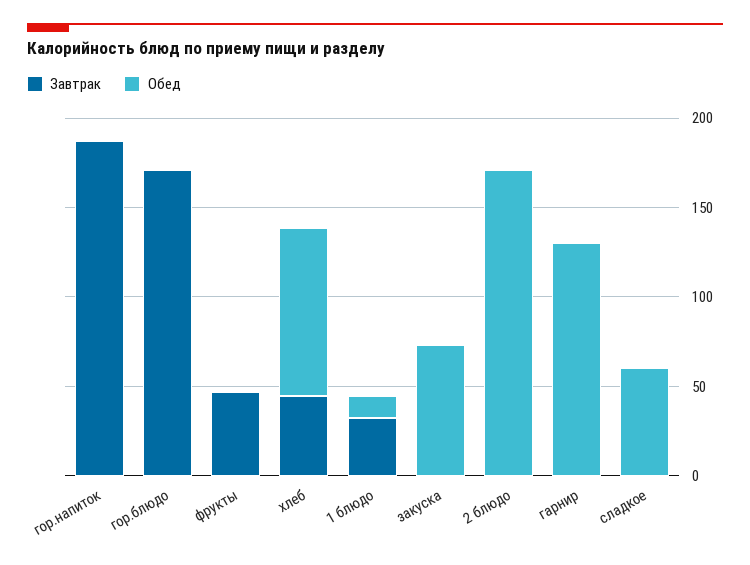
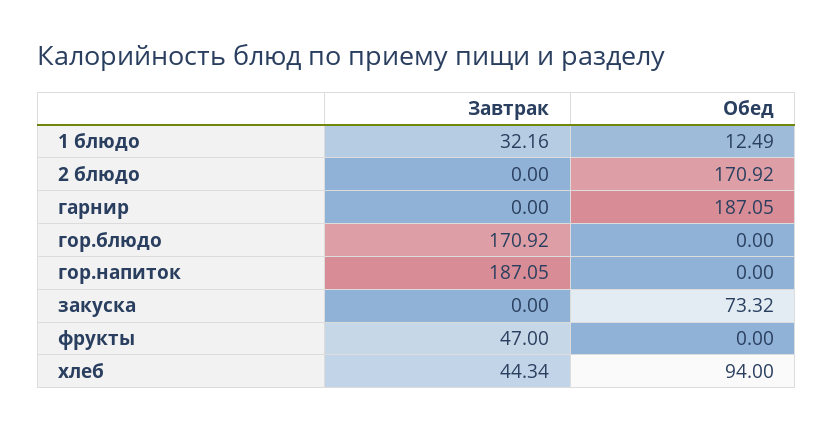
  {
    "Завтрак": {
      "гор.напиток": 187.05,
      "гор.блюдо": 170.92,
      "фрукты": 47,
      "хлеб": 44.34,
      "1 блюдо": 32.16,
      "закуска": 0,
      "2 блюдо": 0,
-     "гарнир": 0,
+     "гарнир": 0
-     "сладкое": 0
    },
    "Обед": {
      "гор.напиток": 0,
      "гор.блюдо": 0,
      "фрукты": 0,
      "хлеб": 94,
      "1 блюдо": 12.49,
      "закуска": 73.32,
      "2 блюдо": 170.92,
-     "гарнир": 130,
+     "гарнир": 187.05
-     "сладкое": 60
    }
  }

